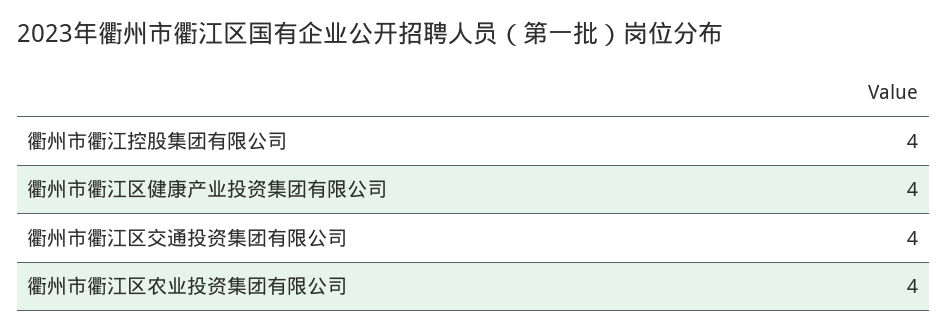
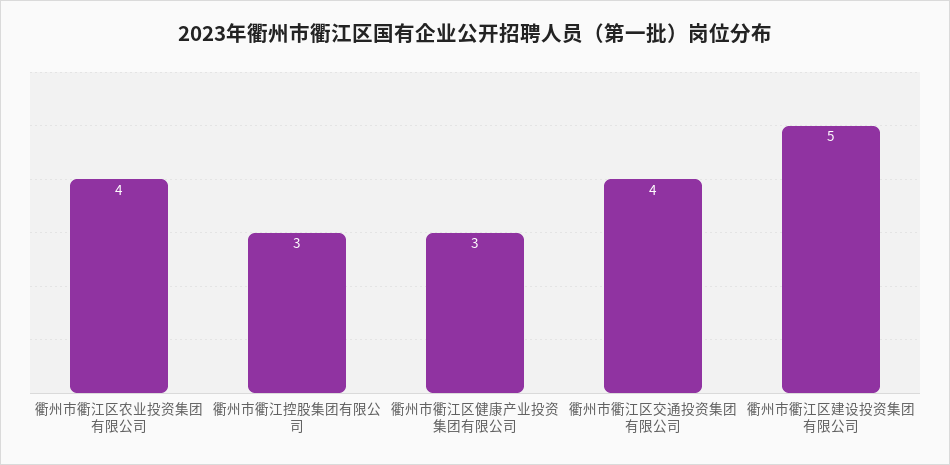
  {
-   "衢州市衢江控股集团有限公司": 4,
+   "衢州市衢江控股集团有限公司": 3,
-   "衢州市衢江区健康产业投资集团有限公司": 4,
+   "衢州市衢江区健康产业投资集团有限公司": 3,
    "衢州市衢江区交通投资集团有限公司": 4,
-   "衢州市衢江区农业投资集团有限公司": 4
+   "衢州市衢江区农业投资集团有限公司": 4,
+   "衢州市衢江区建设投资集团有限公司": 5
  }

